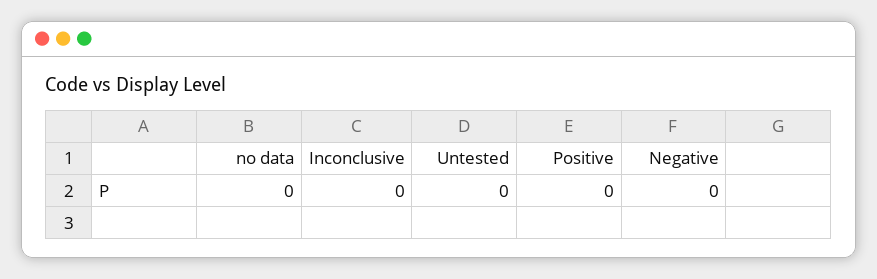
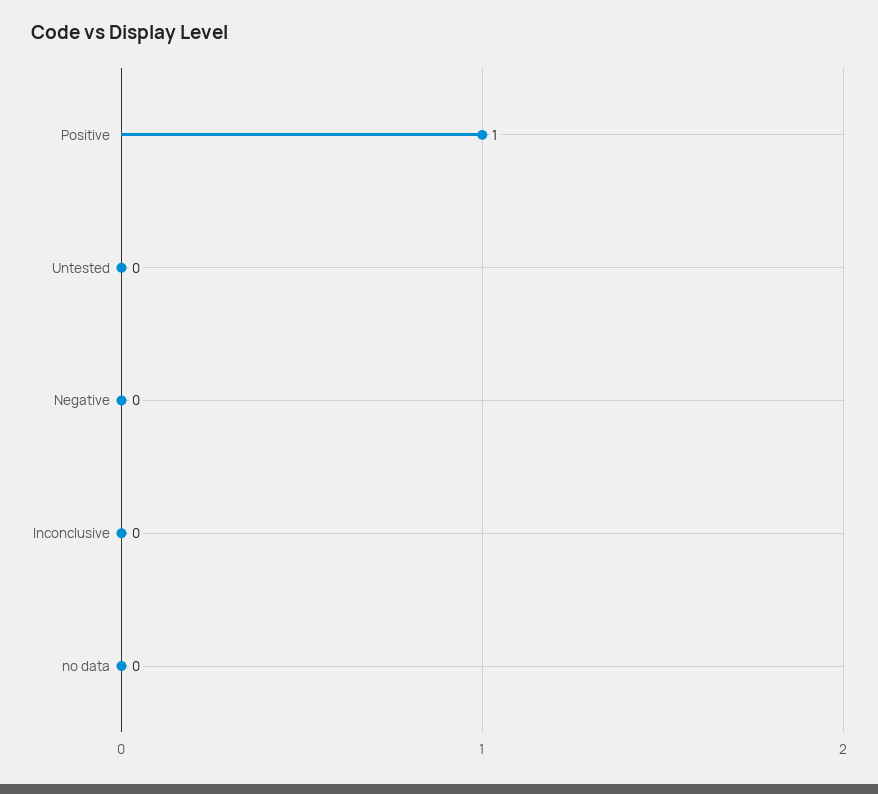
  {
    "no data": 0,
    "Inconclusive": 0,
    "Untested": 0,
-   "Positive": 0,
+   "Positive": 1,
    "Negative": 0
  }

